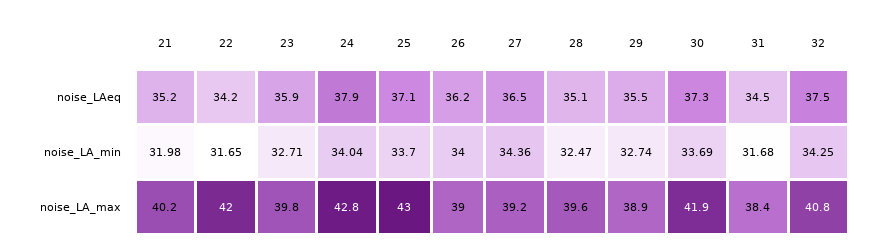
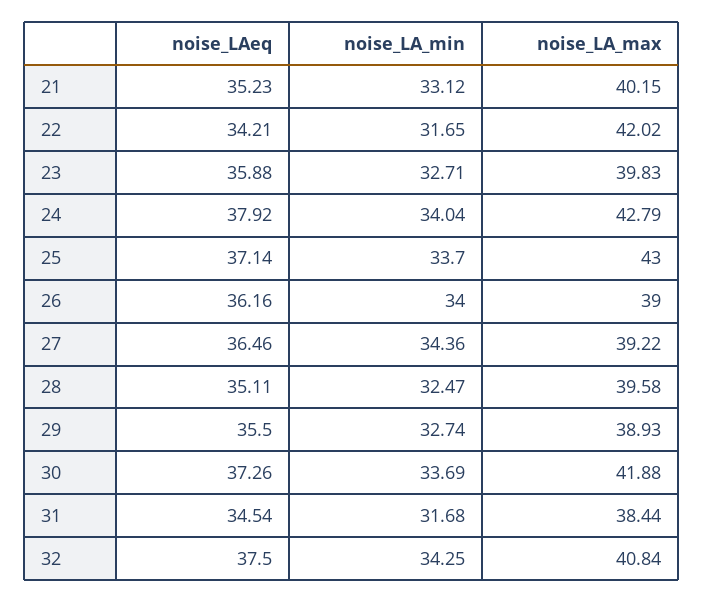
  {
    "21": {
      "noise_LAeq": 35.23,
-     "noise_LA_min": 31.98,
+     "noise_LA_min": 33.12,
      "noise_LA_max": 40.15
    },
    "22": {
      "noise_LAeq": 34.21,
      "noise_LA_min": 31.65,
      "noise_LA_max": 42.02
    },
    "23": {
      "noise_LAeq": 35.88,
      "noise_LA_min": 32.71,
      "noise_LA_max": 39.83
    },
    "24": {
      "noise_LAeq": 37.92,
      "noise_LA_min": 34.04,
      "noise_LA_max": 42.79
    },
    "25": {
      "noise_LAeq": 37.14,
      "noise_LA_min": 33.7,
      "noise_LA_max": 43
    },
    "26": {
      "noise_LAeq": 36.16,
      "noise_LA_min": 34,
      "noise_LA_max": 39
    },
    "27": {
      "noise_LAeq": 36.46,
      "noise_LA_min": 34.36,
      "noise_LA_max": 39.22
    },
    "28": {
      "noise_LAeq": 35.11,
      "noise_LA_min": 32.47,
      "noise_LA_max": 39.58
    },
    "29": {
      "noise_LAeq": 35.5,
      "noise_LA_min": 32.74,
      "noise_LA_max": 38.93
    },
    "30": {
      "noise_LAeq": 37.26,
      "noise_LA_min": 33.69,
      "noise_LA_max": 41.88
    },
    "31": {
      "noise_LAeq": 34.54,
      "noise_LA_min": 31.68,
      "noise_LA_max": 38.44
    },
    "32": {
      "noise_LAeq": 37.5,
      "noise_LA_min": 34.25,
      "noise_LA_max": 40.84
    }
  }

